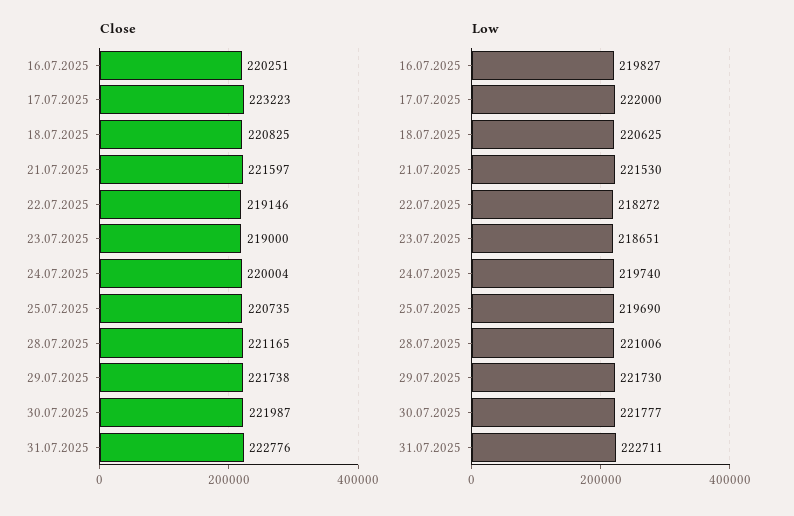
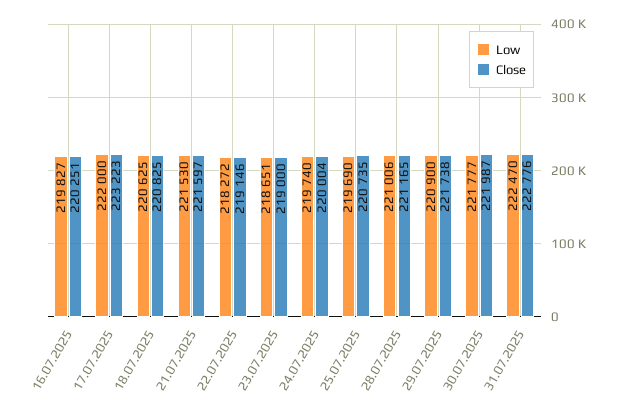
  {
    "Close": {
      "16.07.2025": 220251,
      "17.07.2025": 223223,
      "18.07.2025": 220825,
      "21.07.2025": 221597,
      "22.07.2025": 219146,
      "23.07.2025": 219000,
      "24.07.2025": 220004,
      "25.07.2025": 220735,
      "28.07.2025": 221165,
      "29.07.2025": 221738,
      "30.07.2025": 221987,
      "31.07.2025": 222776
    },
    "Low": {
      "16.07.2025": 219827,
      "17.07.2025": 222000,
      "18.07.2025": 220625,
      "21.07.2025": 221530,
      "22.07.2025": 218272,
      "23.07.2025": 218651,
      "24.07.2025": 219740,
      "25.07.2025": 219690,
      "28.07.2025": 221006,
-     "29.07.2025": 221730,
+     "29.07.2025": 220900,
      "30.07.2025": 221777,
-     "31.07.2025": 222711
+     "31.07.2025": 222470
    }
  }

